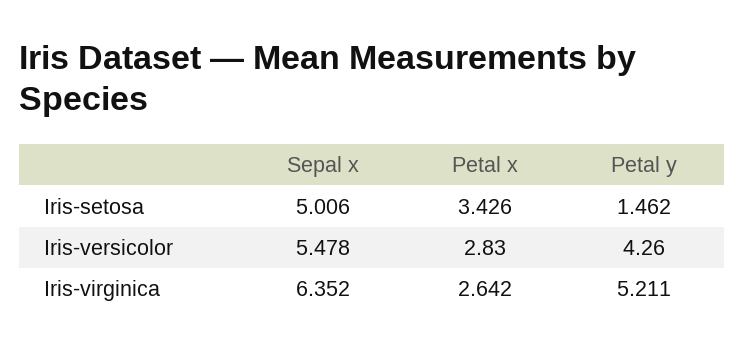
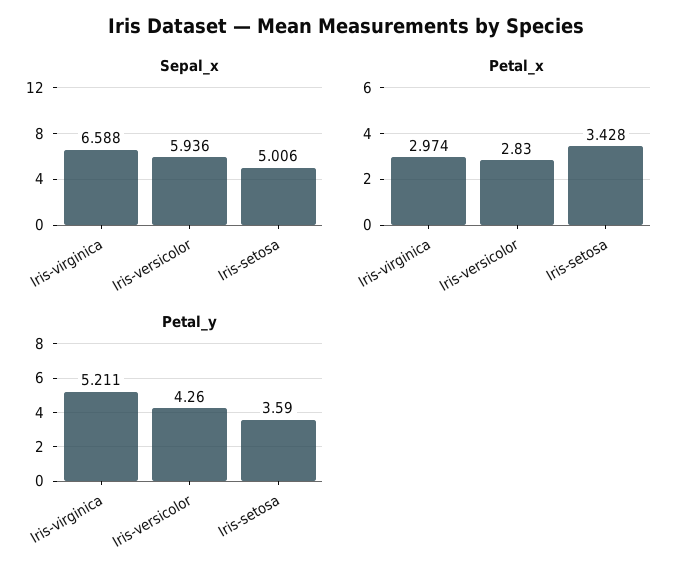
  {
    "Sepal x": {
      "Iris-setosa": 5.006,
-     "Iris-versicolor": 5.478,
+     "Iris-versicolor": 5.936,
-     "Iris-virginica": 6.352
+     "Iris-virginica": 6.588
    },
    "Petal x": {
-     "Iris-setosa": 3.426,
+     "Iris-setosa": 3.428,
      "Iris-versicolor": 2.83,
-     "Iris-virginica": 2.642
+     "Iris-virginica": 2.974
    },
    "Petal y": {
-     "Iris-setosa": 1.462,
+     "Iris-setosa": 3.59,
      "Iris-versicolor": 4.26,
      "Iris-virginica": 5.211
    }
  }

